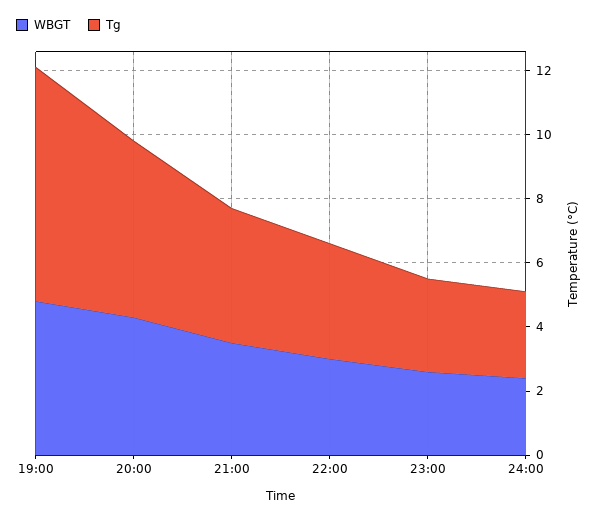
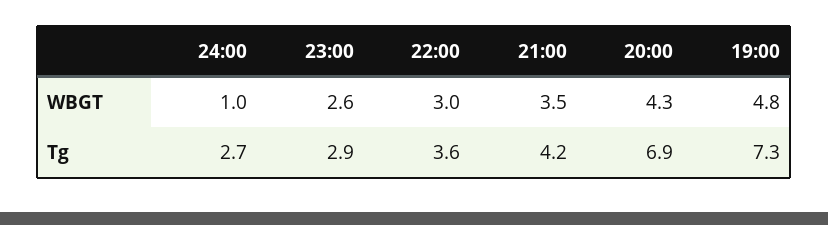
  {
    "WBGT": {
      "19:00": 4.8,
      "20:00": 4.3,
      "21:00": 3.5,
      "22:00": 3,
      "23:00": 2.6,
-     "24:00": 2.5
+     "24:00": 1
    },
    "Tg": {
      "19:00": 7.3,
-     "20:00": 5.5,
+     "20:00": 6.9,
      "21:00": 4.2,
      "22:00": 3.6,
      "23:00": 2.9,
      "24:00": 2.7
    }
  }

